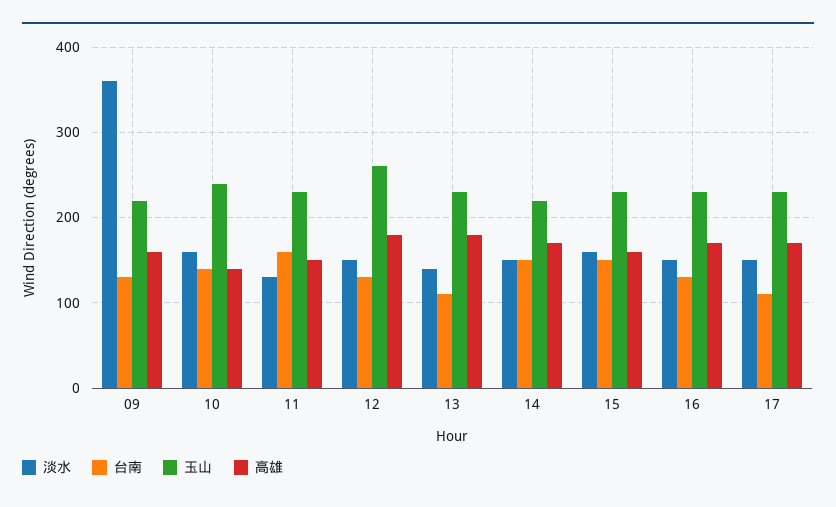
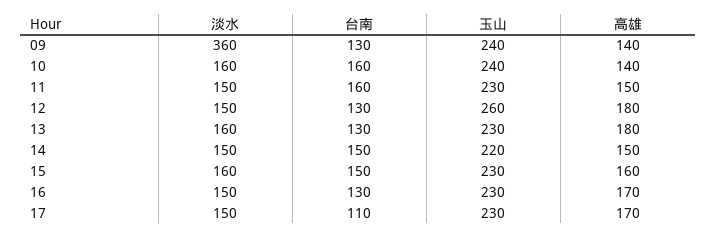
  {
    "淡水": {
      "09": 360,
      "10": 160,
-     "11": 130,
+     "11": 150,
      "12": 150,
-     "13": 140,
+     "13": 160,
      "14": 150,
      "15": 160,
      "16": 150,
      "17": 150
    },
    "台南": {
      "09": 130,
-     "10": 140,
+     "10": 160,
      "11": 160,
      "12": 130,
-     "13": 110,
+     "13": 130,
      "14": 150,
      "15": 150,
      "16": 130,
      "17": 110
    },
    "玉山": {
-     "09": 220,
+     "09": 240,
      "10": 240,
      "11": 230,
      "12": 260,
      "13": 230,
      "14": 220,
      "15": 230,
      "16": 230,
      "17": 230
    },
    "高雄": {
-     "09": 160,
+     "09": 140,
      "10": 140,
      "11": 150,
      "12": 180,
      "13": 180,
-     "14": 170,
+     "14": 150,
      "15": 160,
      "16": 170,
      "17": 170
    }
  }

